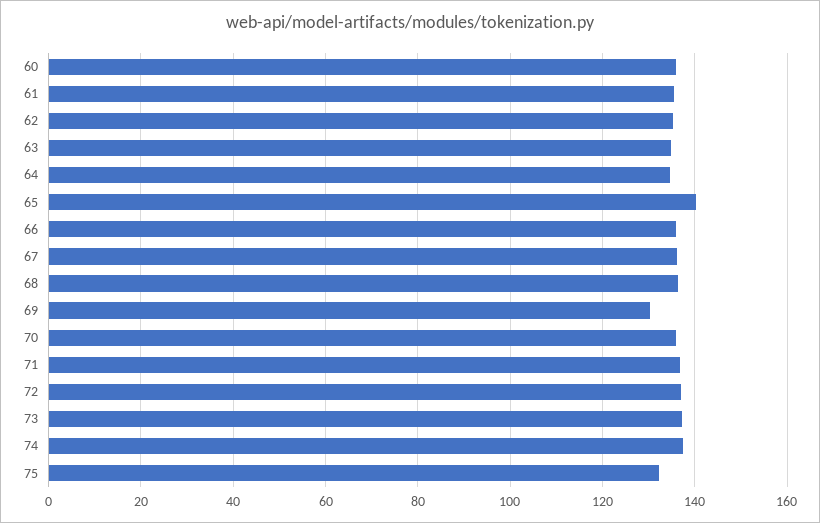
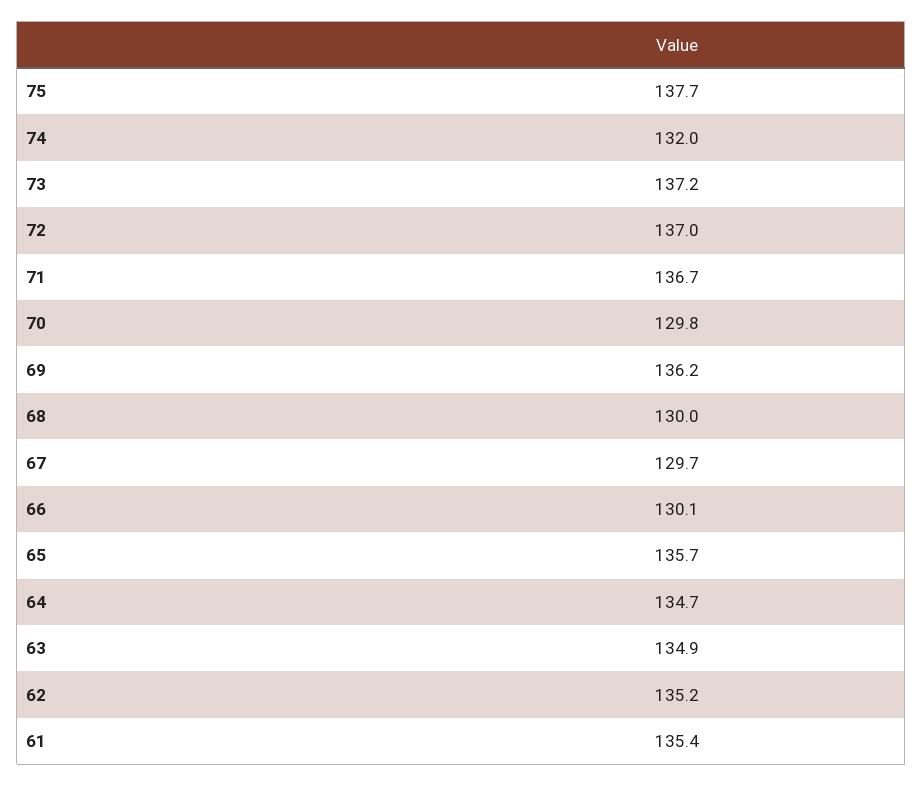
  {
-   "60": 136,
    "61": 135.4,
    "62": 135.2,
    "63": 134.9,
    "64": 134.7,
-   "65": 140,
+   "65": 135.7,
-   "66": 136,
+   "66": 130.1,
-   "67": 136,
+   "67": 129.7,
-   "68": 136,
+   "68": 130,
-   "69": 130,
+   "69": 136.2,
-   "70": 136,
+   "70": 129.8,
    "71": 136.7,
    "72": 137,
    "73": 137.2,
-   "74": 138,
+   "74": 132,
-   "75": 132
+   "75": 137.7
  }

